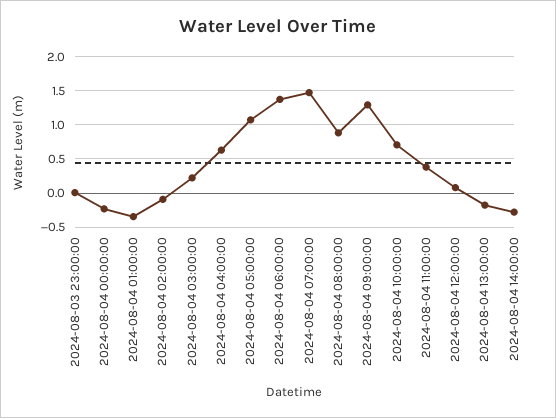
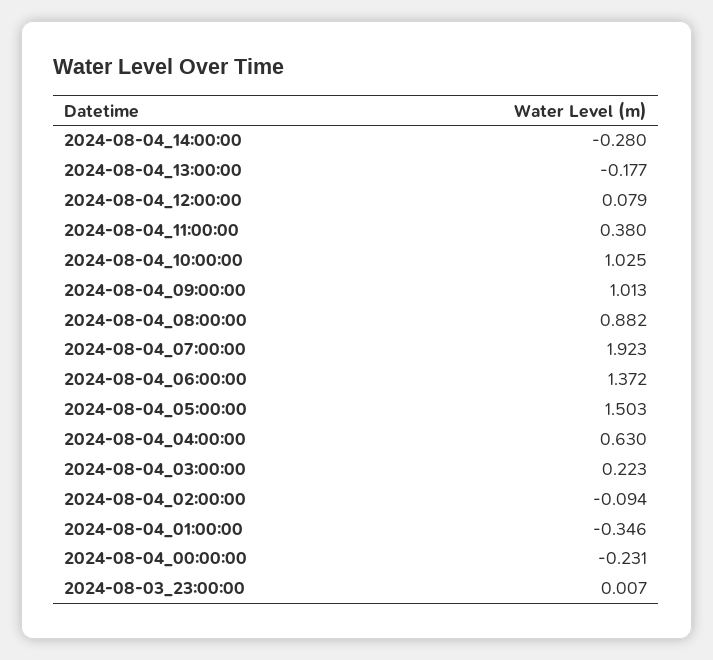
  {
    "2024-08-03 23:00:00": 0.007,
    "2024-08-04 00:00:00": -0.231,
    "2024-08-04 01:00:00": -0.346,
    "2024-08-04 02:00:00": -0.094,
    "2024-08-04 03:00:00": 0.223,
    "2024-08-04 04:00:00": 0.63,
-   "2024-08-04 05:00:00": 1.1,
+   "2024-08-04 05:00:00": 1.503,
    "2024-08-04 06:00:00": 1.372,
-   "2024-08-04 07:00:00": 1.5,
+   "2024-08-04 07:00:00": 1.923,
    "2024-08-04 08:00:00": 0.882,
-   "2024-08-04 09:00:00": 1.3,
+   "2024-08-04 09:00:00": 1.013,
-   "2024-08-04 10:00:00": 0.7,
+   "2024-08-04 10:00:00": 1.025,
    "2024-08-04 11:00:00": 0.38,
    "2024-08-04 12:00:00": 0.079,
    "2024-08-04 13:00:00": -0.177,
    "2024-08-04 14:00:00": -0.28
  }

